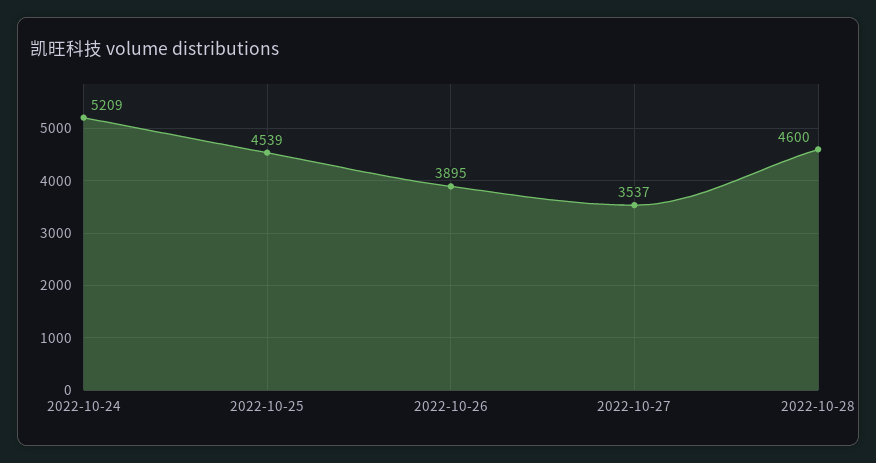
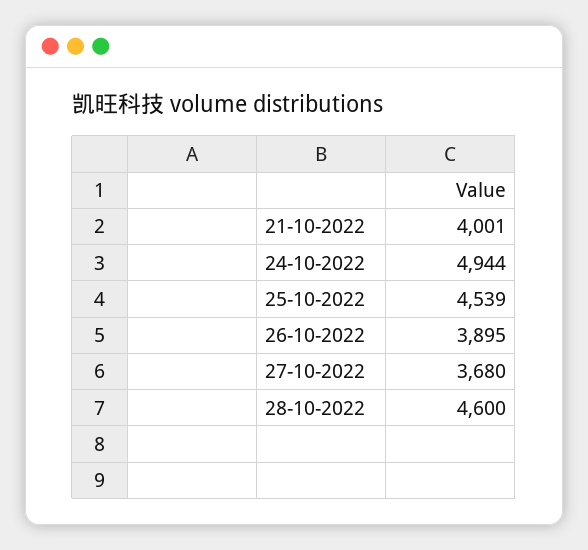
  {
-   "2022-10-24": 5209,
+   "2022-10-24": 4944,
    "2022-10-25": 4539,
    "2022-10-26": 3895,
-   "2022-10-27": 3537,
+   "2022-10-27": 3680,
-   "2022-10-28": 4600
+   "2022-10-28": 4600,
+   "21-10-2022": 4001
  }

